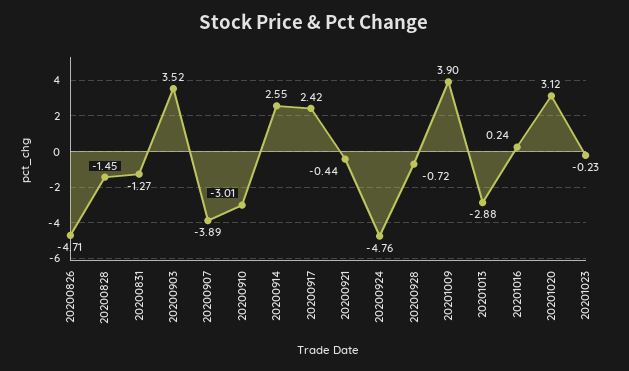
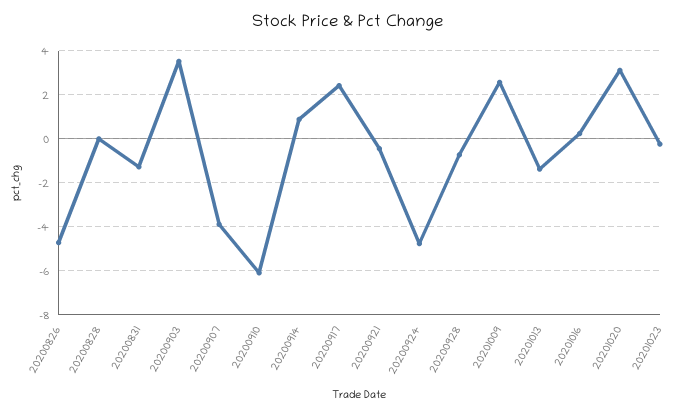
  {
    "20200826": -4.71,
-   "20200828": -1.45,
+   "20200828": 0,
    "20200831": -1.27,
    "20200903": 3.52,
    "20200907": -3.89,
-   "20200910": -3.01,
+   "20200910": -6,
-   "20200914": 2.55,
+   "20200914": 1,
    "20200917": 2.42,
    "20200921": -0.44,
    "20200924": -4.76,
    "20200928": -0.72,
-   "20201009": 3.9,
+   "20201009": 2.5,
-   "20201013": -2.88,
+   "20201013": -1.5,
    "20201016": 0.24,
    "20201020": 3.12,
    "20201023": -0.23
  }

